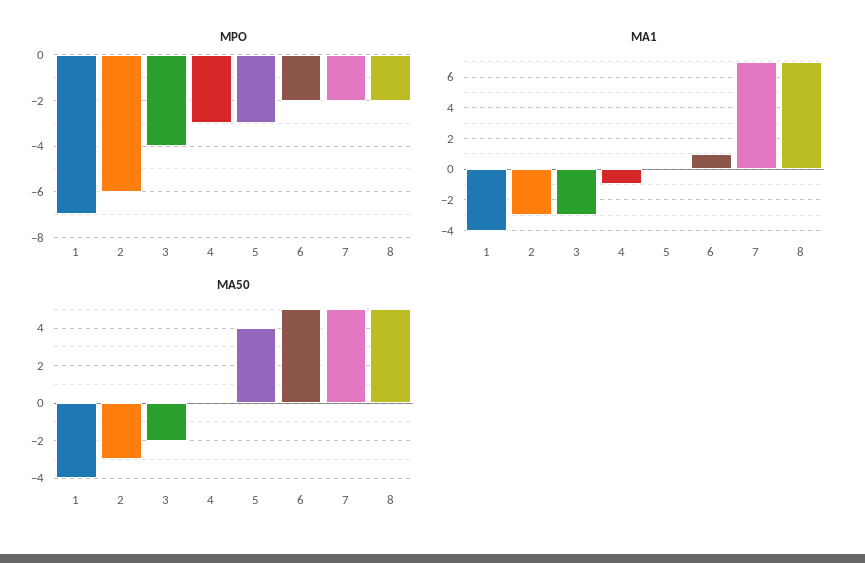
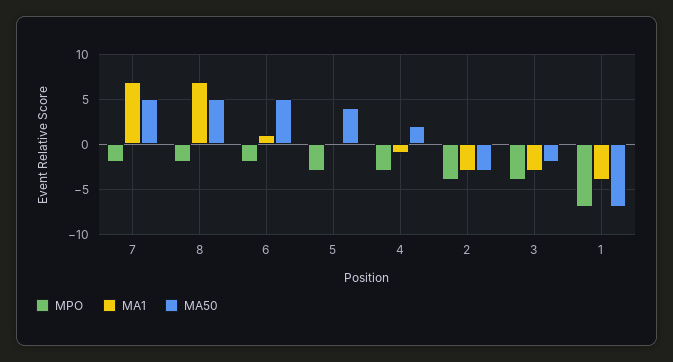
  {
    "MPO": {
      "1": -7,
-     "2": -6,
+     "2": -4,
      "3": -4,
      "4": -3,
      "5": -3,
      "6": -2,
      "7": -2,
      "8": -2
    },
    "MA1": {
      "1": -4,
      "2": -3,
      "3": -3,
      "4": -1,
      "5": 0,
      "6": 1,
      "7": 7,
      "8": 7
    },
    "MA50": {
-     "1": -4,
+     "1": -7,
      "2": -3,
      "3": -2,
-     "4": 0,
+     "4": 2,
      "5": 4,
      "6": 5,
      "7": 5,
      "8": 5
    }
  }

